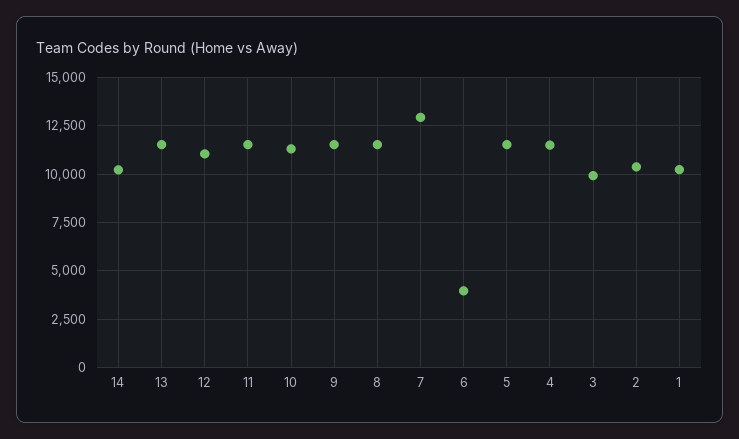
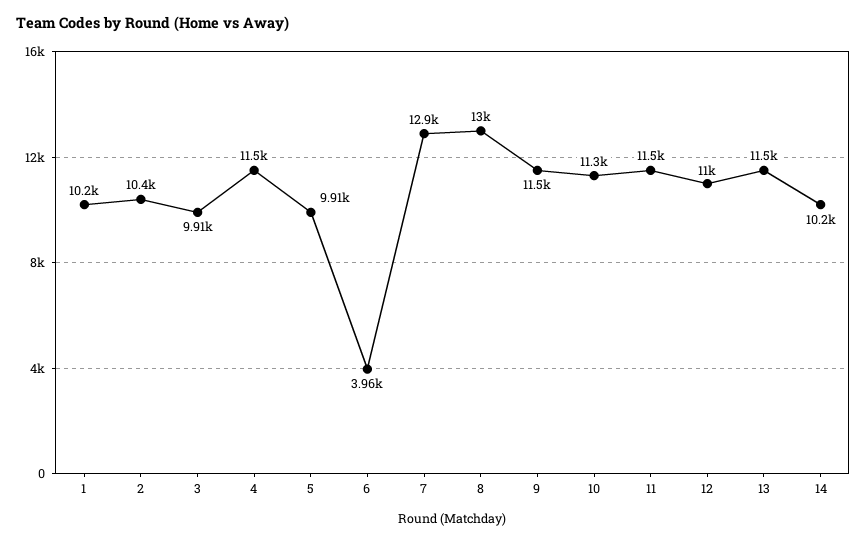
  {
    "14": 10200,
    "13": 11500,
    "12": 11000,
    "11": 11500,
    "10": 11300,
    "9": 11500,
-   "8": 11500,
+   "8": 13000,
    "7": 12900,
    "6": 3960,
-   "5": 11500,
+   "5": 9910,
    "4": 11500,
    "3": 9910,
    "2": 10400,
    "1": 10200
  }

